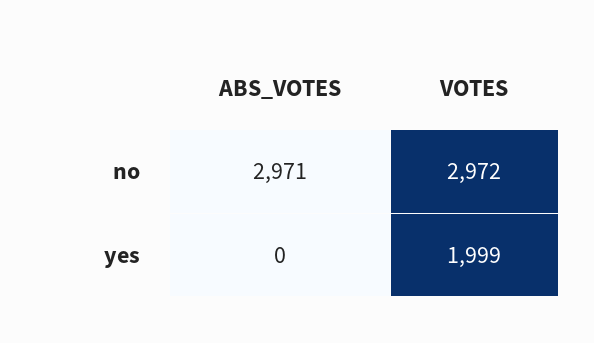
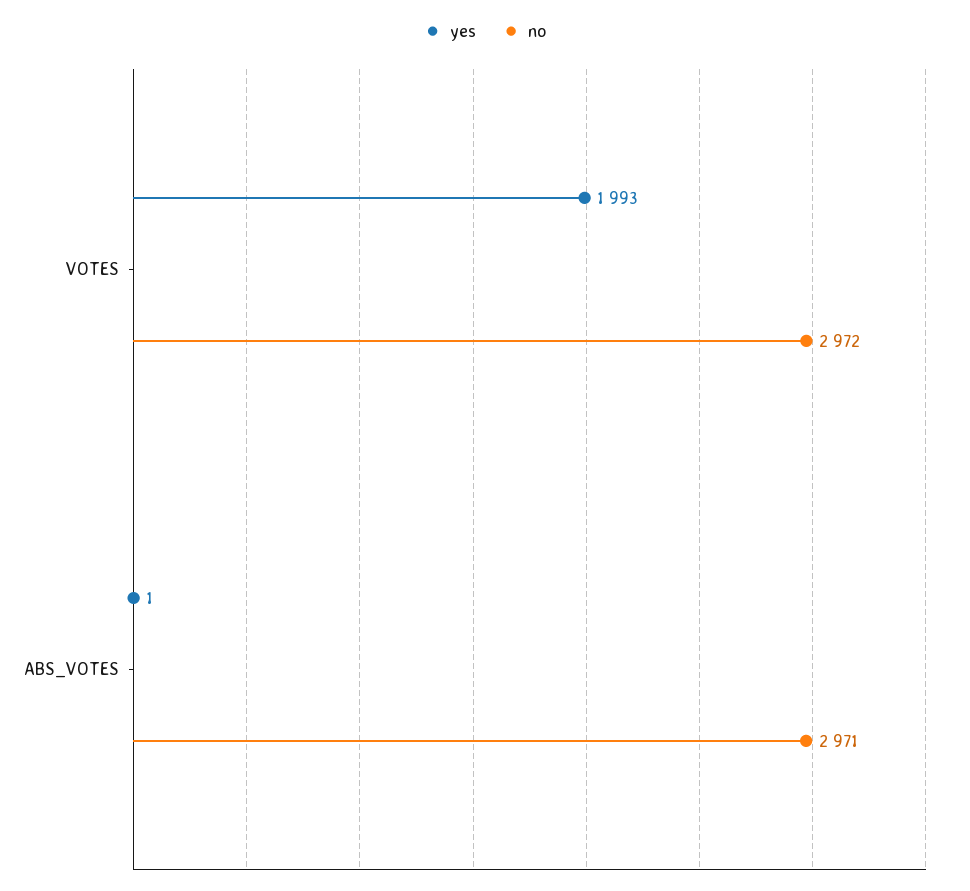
  {
    "no": {
      "ABS_VOTES": 2971,
      "VOTES": 2972
    },
    "yes": {
-     "ABS_VOTES": 0,
+     "ABS_VOTES": 1,
-     "VOTES": 1999
+     "VOTES": 1993
    }
  }

